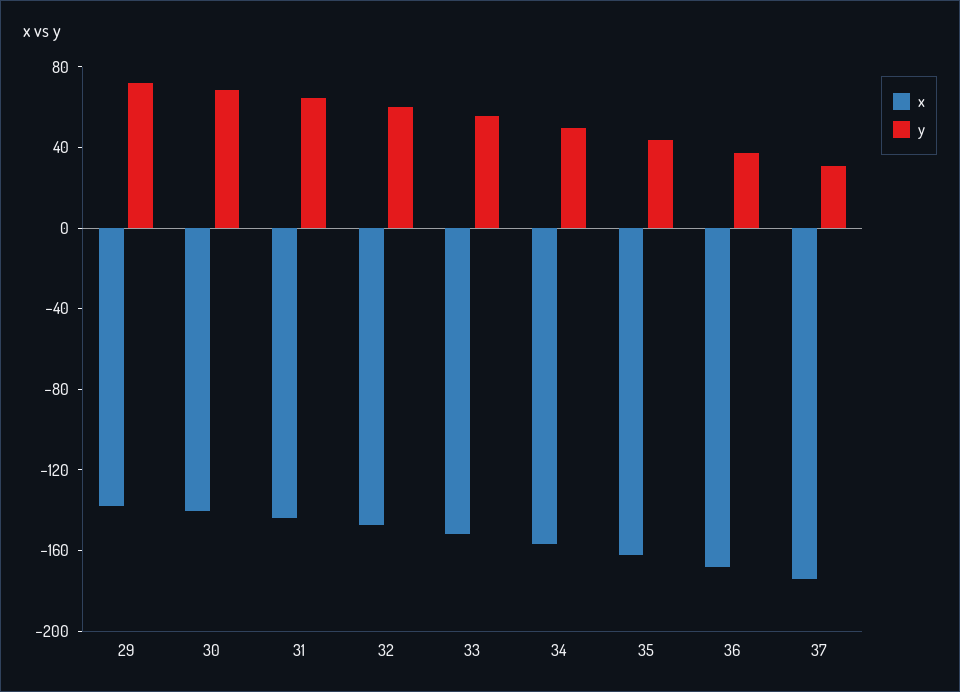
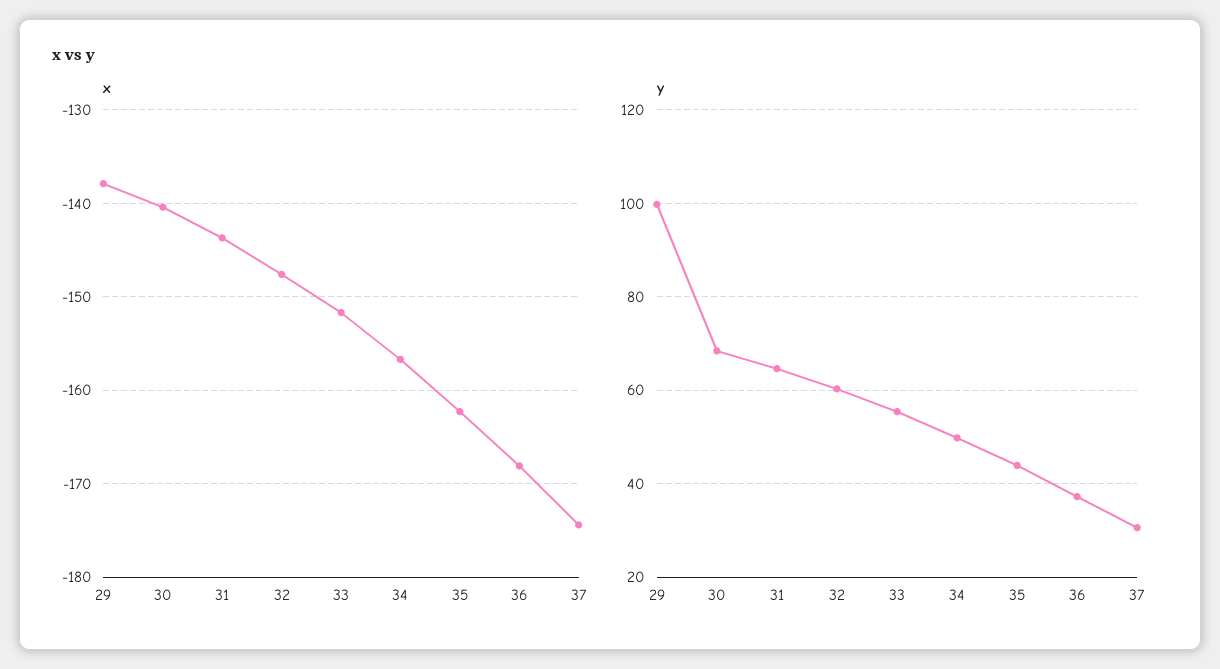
  {
    "x": {
      "29": -138,
      "30": -140,
      "31": -144,
      "32": -148,
      "33": -152,
      "34": -157,
      "35": -162,
      "36": -168,
      "37": -174
    },
    "y": {
-     "29": 70,
+     "29": 100,
      "30": 68,
      "31": 64,
      "32": 60,
      "33": 56,
      "34": 50,
      "35": 44,
      "36": 38,
      "37": 30
    }
  }

